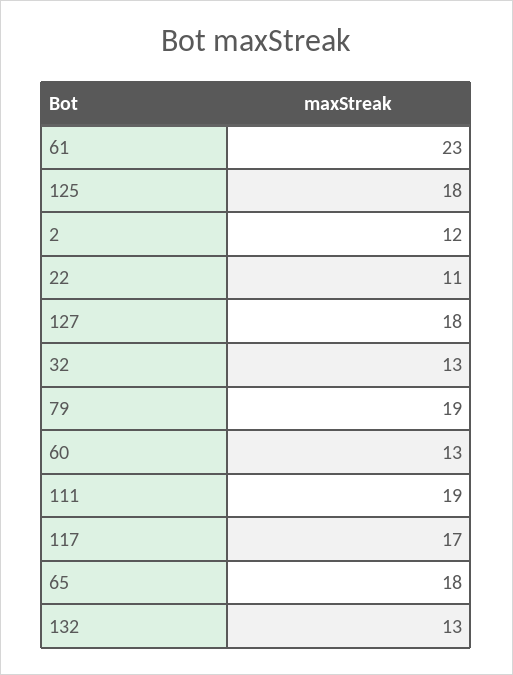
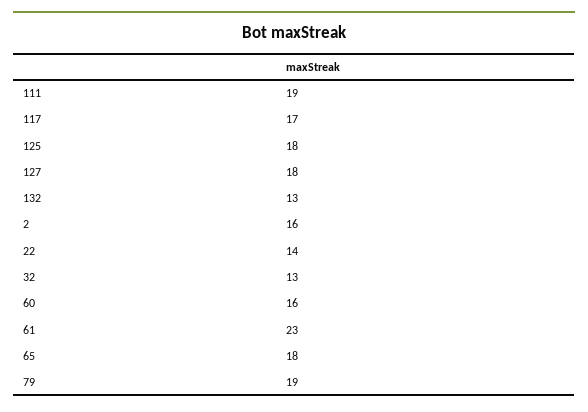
  {
    "61": 23,
    "125": 18,
-   "2": 12,
+   "2": 16,
-   "22": 11,
+   "22": 14,
    "127": 18,
    "32": 13,
    "79": 19,
-   "60": 13,
+   "60": 16,
    "111": 19,
    "117": 17,
    "65": 18,
    "132": 13
  }

